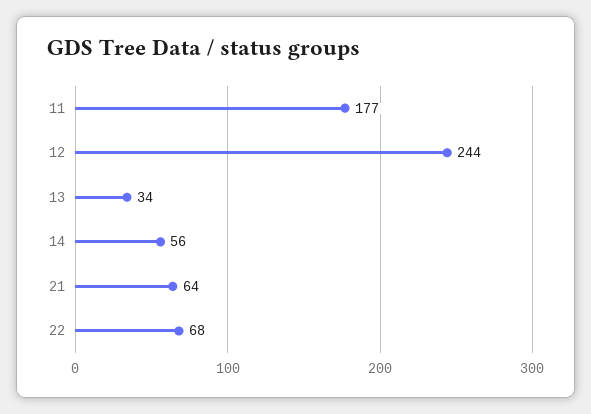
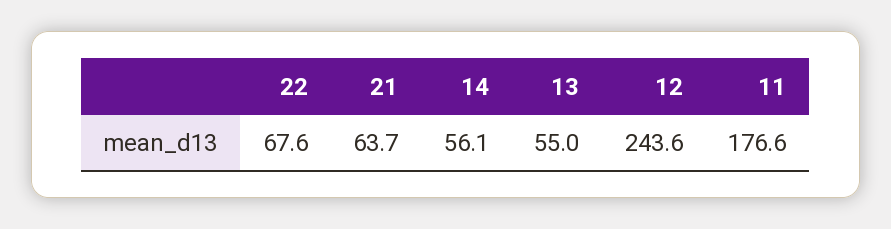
  {
    "11": 176.6,
    "12": 243.6,
-   "13": 34,
+   "13": 55,
    "14": 56.1,
    "21": 63.7,
    "22": 67.6
  }

